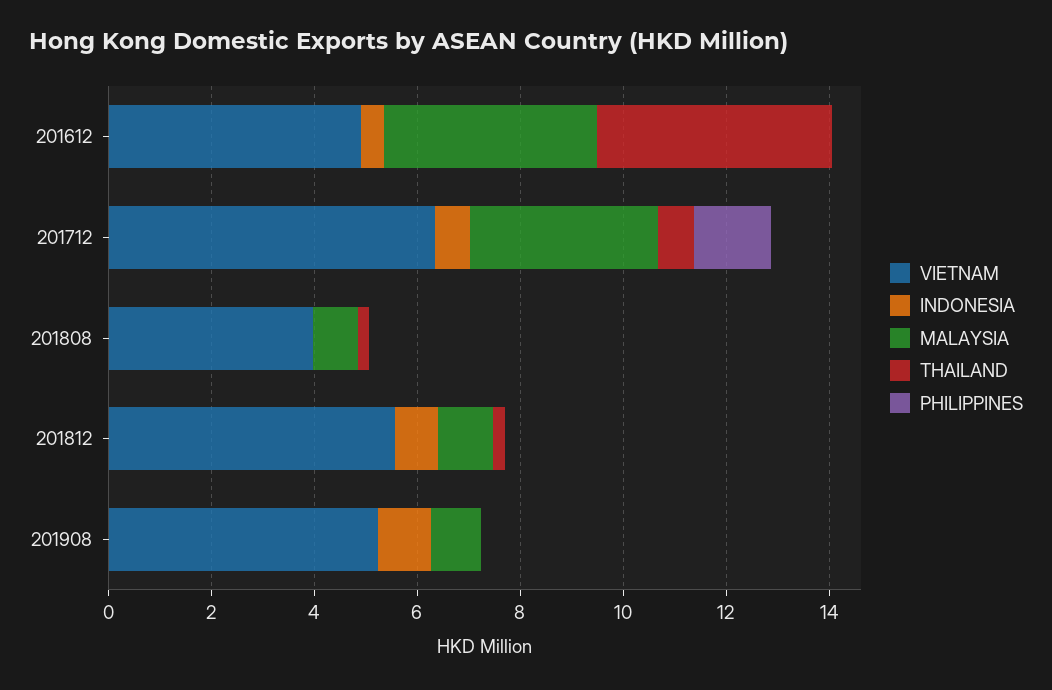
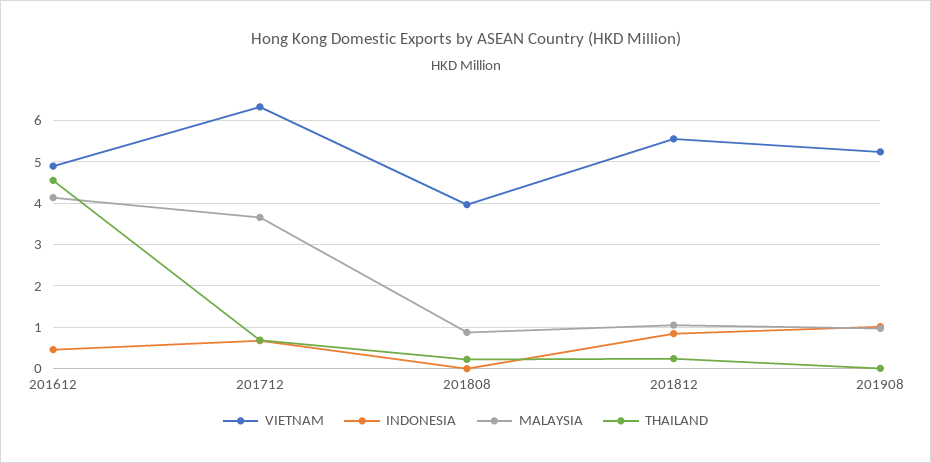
  {
    "VIETNAM": {
      "201612": 4.8,
      "201712": 6.4,
      "201808": 4,
      "201812": 5.6,
      "201908": 5.2
    },
    "INDONESIA": {
      "201612": 0.4,
      "201712": 0.6,
      "201808": 0,
      "201812": 0.8,
      "201908": 1
    },
    "MALAYSIA": {
      "201612": 4.2,
      "201712": 3.6,
      "201808": 0.8,
      "201812": 1,
      "201908": 1
    },
    "THAILAND": {
      "201612": 4.6,
      "201712": 0.6,
      "201808": 0.2,
      "201812": 0.2,
      "201908": 0
-   },
+   }
-   "PHILIPPINES": {
-     "201612": 0,
-     "201712": 1.5,
-     "201808": 0,
-     "201812": 0,
-     "201908": 0
-   }
  }

